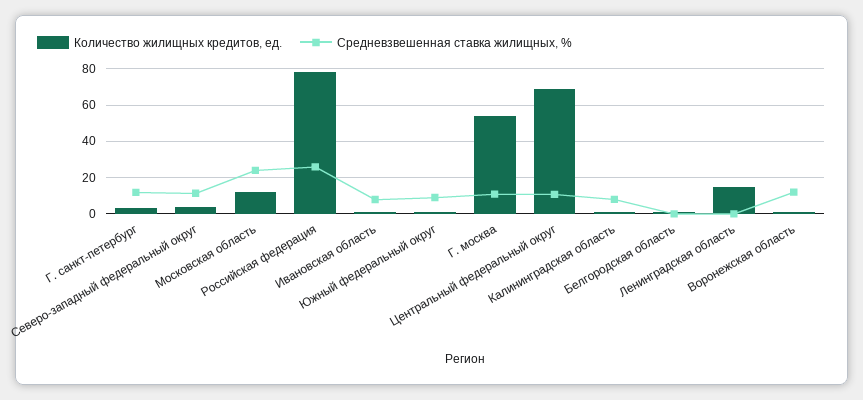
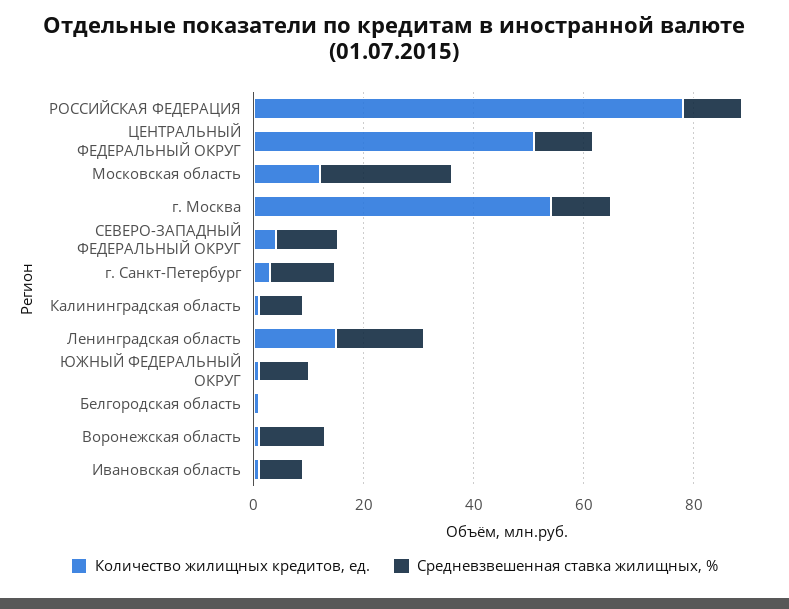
  {
    "Количество жилищных кредитов, ед.": {
      "Г. санкт-петербург": 5,
      "Северо-западный федеральный округ": 5,
      "Московская область": 10,
      "Российская федерация": 80,
      "Ивановская область": 0,
      "Южный федеральный округ": 0,
      "Г. москва": 55,
-     "Центральный федеральный округ": 70,
+     "Центральный федеральный округ": 50,
      "Калининградская область": 0,
      "Белгородская область": 0,
      "Ленинградская область": 15,
      "Воронежская область": 0
    },
    "Средневзвешенная ставка жилищных, %": {
      "Г. санкт-петербург": 10,
      "Северо-западный федеральный округ": 10,
      "Московская область": 25,
-     "Российская федерация": 25,
+     "Российская федерация": 10,
      "Ивановская область": 10,
      "Южный федеральный округ": 10,
      "Г. москва": 10,
      "Центральный федеральный округ": 10,
      "Калининградская область": 10,
      "Белгородская область": 0,
-     "Ленинградская область": 0,
+     "Ленинградская область": 15,
      "Воронежская область": 10
    }
  }

